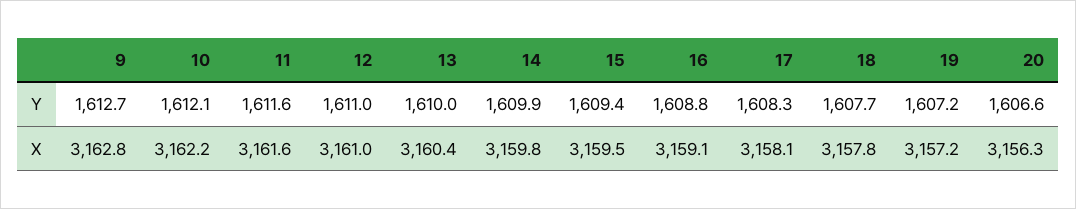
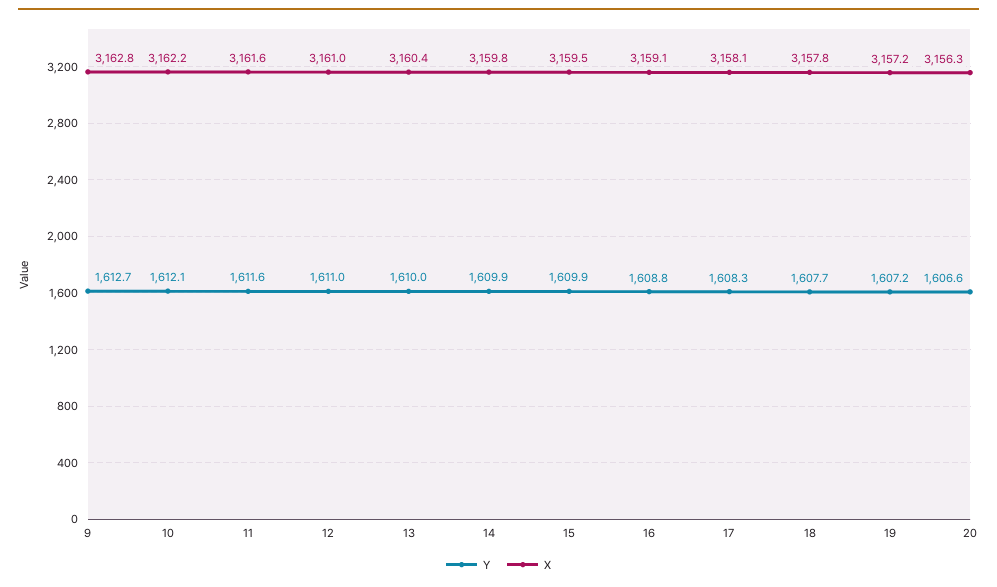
  {
    "Y": {
      "9": 1612.7,
      "10": 1612.1,
      "11": 1611.6,
      "12": 1611,
      "13": 1610,
      "14": 1609.9,
-     "15": 1609.4,
+     "15": 1609.9,
      "16": 1608.8,
      "17": 1608.3,
      "18": 1607.7,
      "19": 1607.2,
      "20": 1606.6
    },
    "X": {
      "9": 3162.8,
      "10": 3162.2,
      "11": 3161.6,
      "12": 3161,
      "13": 3160.4,
      "14": 3159.8,
      "15": 3159.5,
      "16": 3159.1,
      "17": 3158.1,
      "18": 3157.8,
      "19": 3157.2,
      "20": 3156.3
    }
  }

